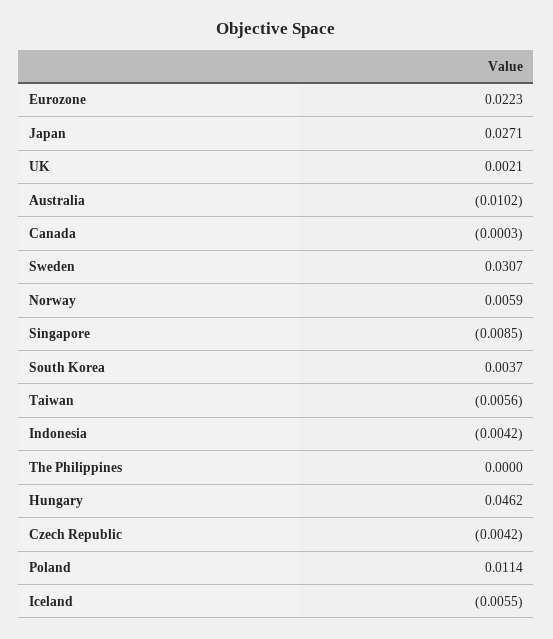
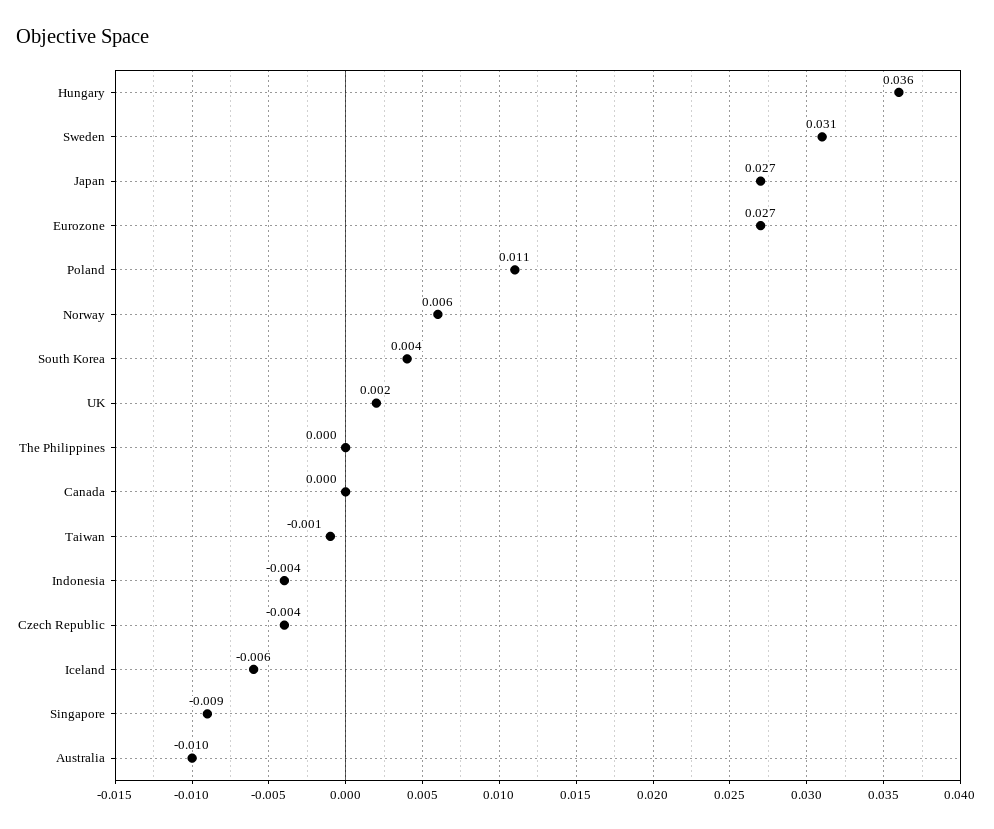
  {
-   "Eurozone": 0.0223,
+   "Eurozone": 0.027,
    "Japan": 0.0271,
    "UK": 0.0021,
    "Australia": -0.0102,
    "Canada": -0.0003,
    "Sweden": 0.0307,
    "Norway": 0.0059,
    "Singapore": -0.0085,
    "South Korea": 0.0037,
-   "Taiwan": -0.0056,
+   "Taiwan": -0.001,
    "Indonesia": -0.0042,
    "The Philippines": 0,
-   "Hungary": 0.0462,
+   "Hungary": 0.036,
    "Czech Republic": -0.0042,
    "Poland": 0.0114,
    "Iceland": -0.0055
  }

